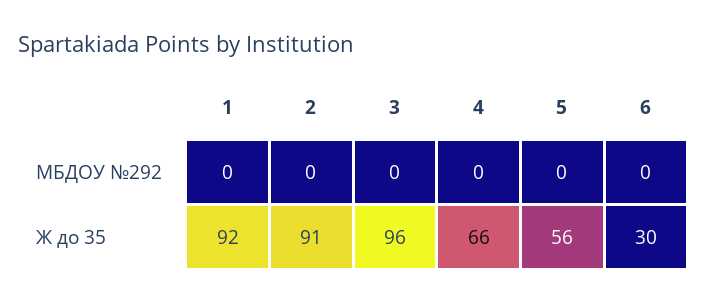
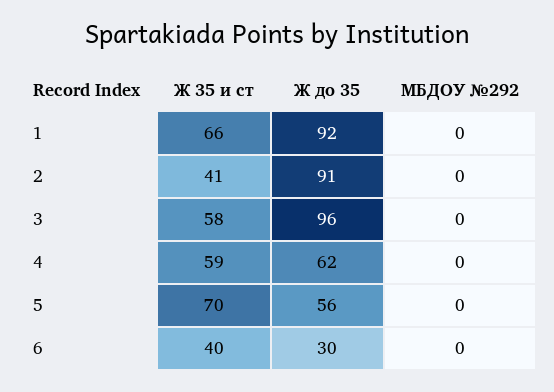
  {
    "1": {
      "МБДОУ №292": 0,
-     "Ж до 35": 92
+     "Ж до 35": 92,
+     "Ж 35 и ст": 66
    },
    "2": {
      "МБДОУ №292": 0,
-     "Ж до 35": 91
+     "Ж до 35": 91,
+     "Ж 35 и ст": 41
    },
    "3": {
      "МБДОУ №292": 0,
-     "Ж до 35": 96
+     "Ж до 35": 96,
+     "Ж 35 и ст": 58
    },
    "4": {
      "МБДОУ №292": 0,
-     "Ж до 35": 66
+     "Ж до 35": 62,
+     "Ж 35 и ст": 59
    },
    "5": {
      "МБДОУ №292": 0,
-     "Ж до 35": 56
+     "Ж до 35": 56,
+     "Ж 35 и ст": 70
    },
    "6": {
      "МБДОУ №292": 0,
-     "Ж до 35": 30
+     "Ж до 35": 30,
+     "Ж 35 и ст": 40
    }
  }

